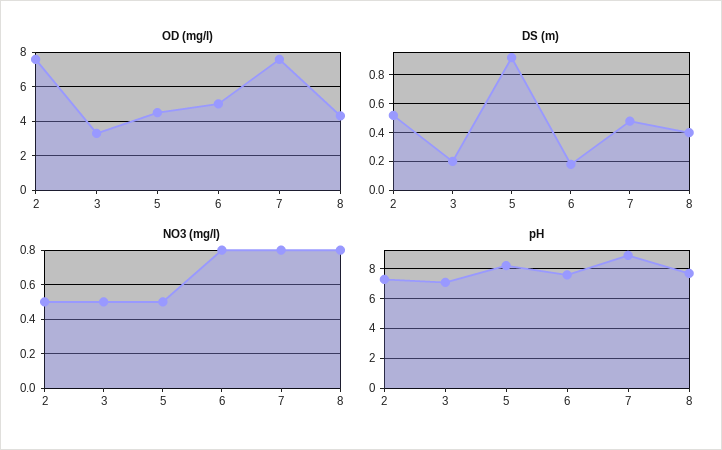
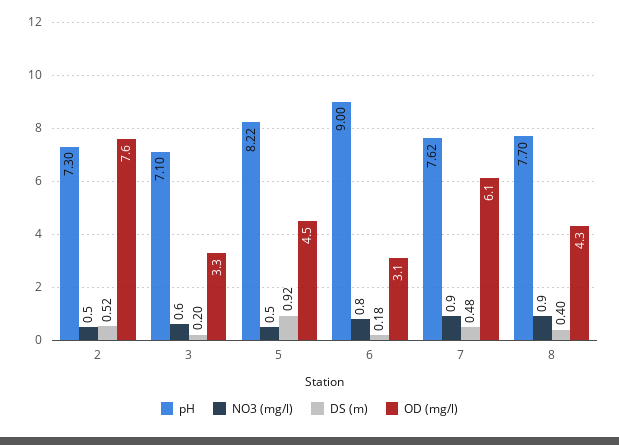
  {
    "OD (mg/l)": {
      "2": 7.6,
      "3": 3.3,
      "5": 4.5,
-     "6": 5,
+     "6": 3.1,
-     "7": 7.5,
+     "7": 6.1,
      "8": 4.3
    },
    "DS (m)": {
      "2": 0.52,
      "3": 0.2,
      "5": 0.92,
      "6": 0.18,
      "7": 0.48,
      "8": 0.4
    },
    "NO3 (mg/l)": {
      "2": 0.5,
-     "3": 0.5,
+     "3": 0.6,
      "5": 0.5,
      "6": 0.8,
-     "7": 0.8,
+     "7": 0.9,
-     "8": 0.8
+     "8": 0.9
    },
    "pH": {
      "2": 7.3,
      "3": 7.1,
      "5": 8.22,
-     "6": 7.5,
+     "6": 9,
-     "7": 9,
+     "7": 7.62,
      "8": 7.7
    }
  }

